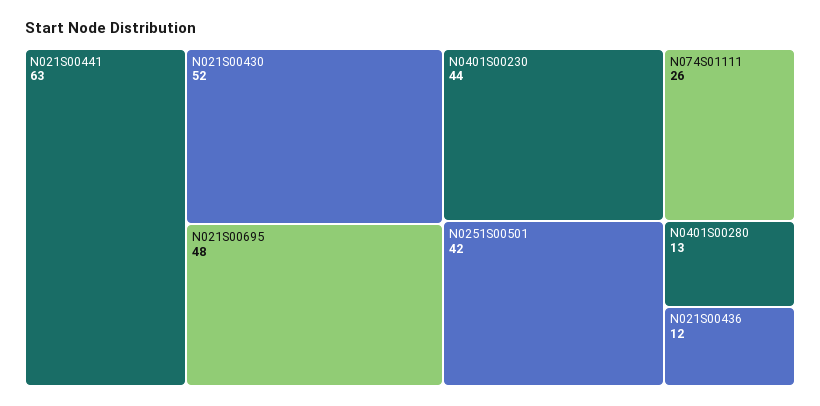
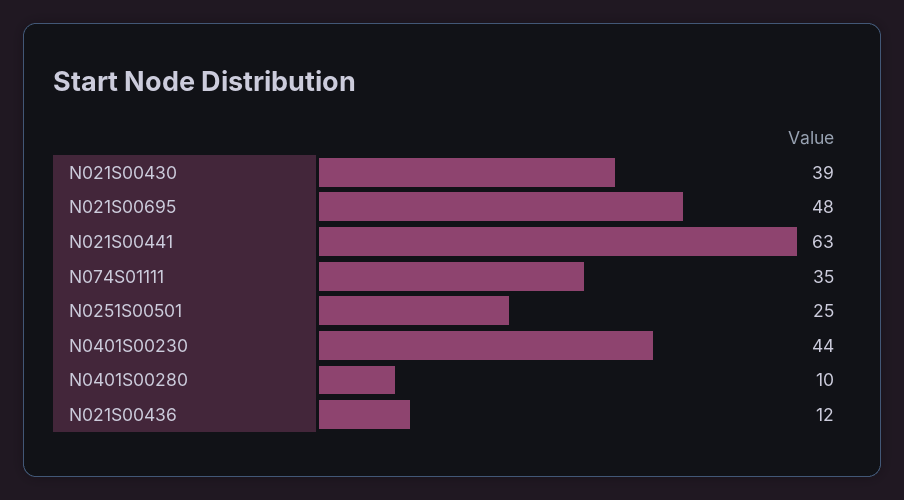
  {
    "N021S00441": 63,
-   "N021S00430": 52,
+   "N021S00430": 39,
    "N021S00695": 48,
    "N0401S00230": 44,
-   "N0251S00501": 42,
+   "N0251S00501": 25,
-   "N074S01111": 26,
+   "N074S01111": 35,
-   "N0401S00280": 13,
+   "N0401S00280": 10,
    "N021S00436": 12
  }

